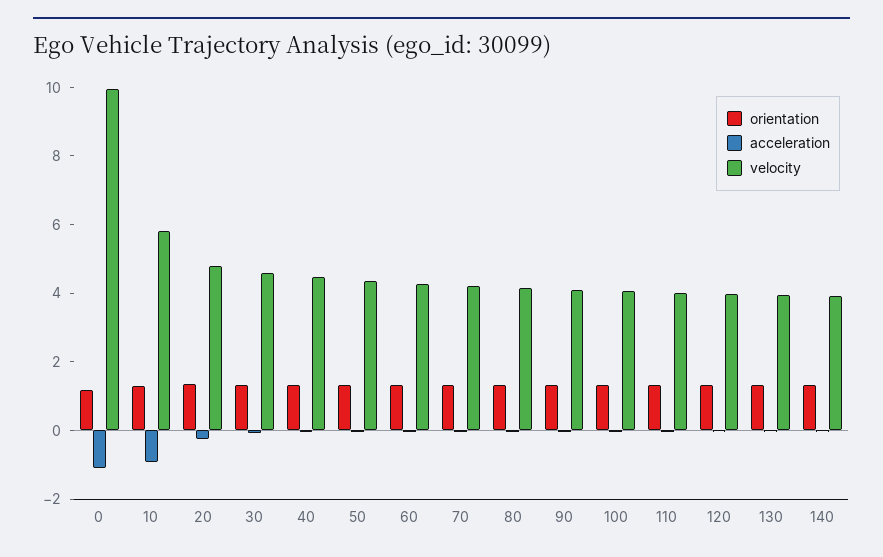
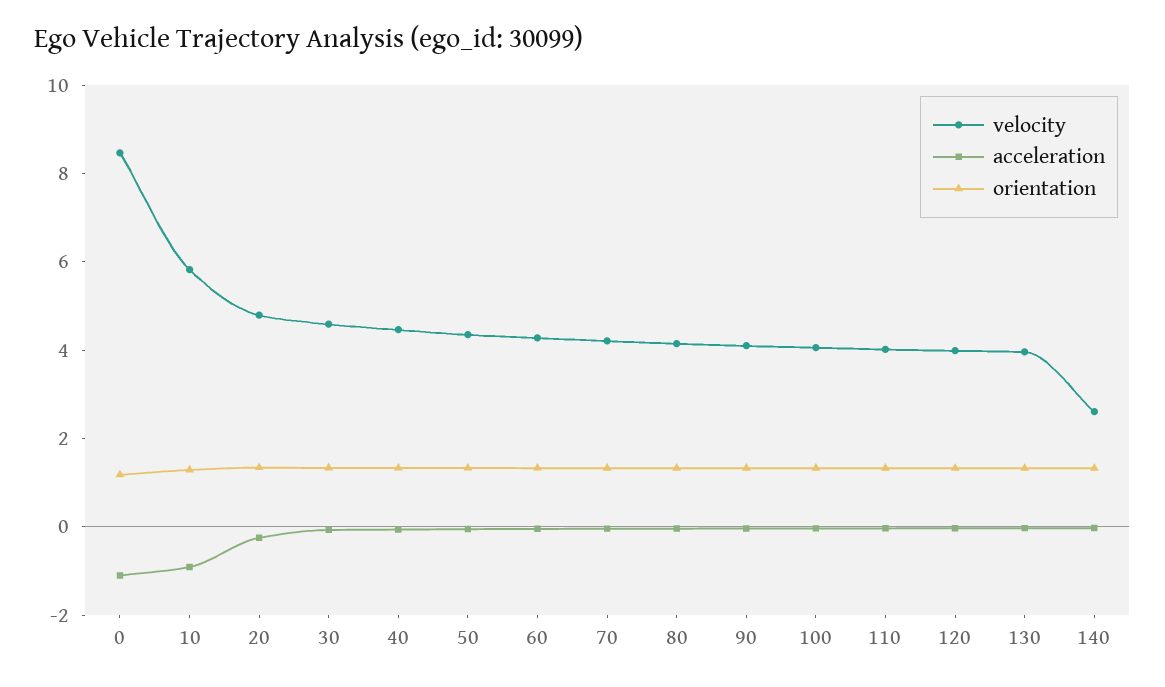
  {
    "orientation": {
      "0": 1,
      "10": 1.5,
      "20": 1.5,
      "30": 1.5,
      "40": 1.5,
      "50": 1.5,
      "60": 1.5,
      "70": 1.5,
      "80": 1.5,
      "90": 1.5,
      "100": 1.5,
      "110": 1.5,
      "120": 1.5,
      "130": 1.5,
      "140": 1.5
    },
    "acceleration": {
      "0": -1,
      "10": -1,
      "20": 0,
      "30": 0,
      "40": 0,
      "50": 0,
      "60": 0,
      "70": 0,
      "80": 0,
      "90": 0,
      "100": 0,
      "110": 0,
      "120": 0,
      "130": 0,
      "140": 0
    },
    "velocity": {
-     "0": 10,
+     "0": 8.5,
      "10": 6,
      "20": 5,
      "30": 4.5,
      "40": 4.5,
      "50": 4.5,
      "60": 4.5,
      "70": 4,
      "80": 4,
      "90": 4,
      "100": 4,
      "110": 4,
      "120": 4,
      "130": 4,
-     "140": 4
+     "140": 2.5
    }
  }

